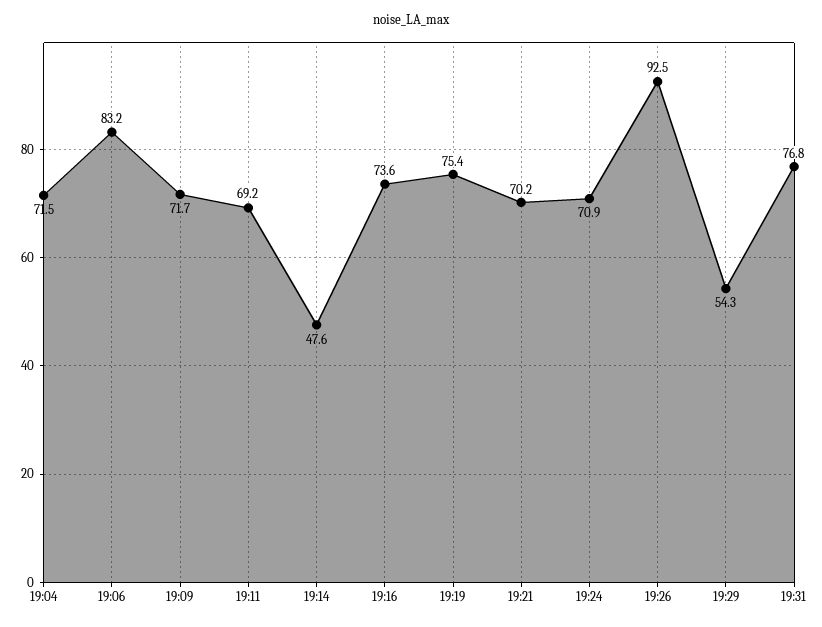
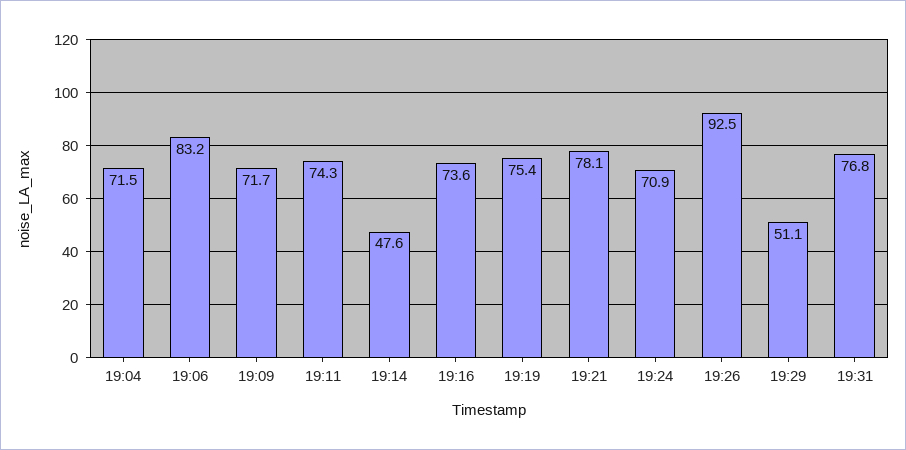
  {
    "19:04": 71.5,
    "19:06": 83.2,
    "19:09": 71.7,
-   "19:11": 69.2,
+   "19:11": 74.3,
    "19:14": 47.6,
    "19:16": 73.6,
    "19:19": 75.4,
-   "19:21": 70.2,
+   "19:21": 78.1,
    "19:24": 70.9,
    "19:26": 92.5,
-   "19:29": 54.3,
+   "19:29": 51.1,
    "19:31": 76.8
  }

